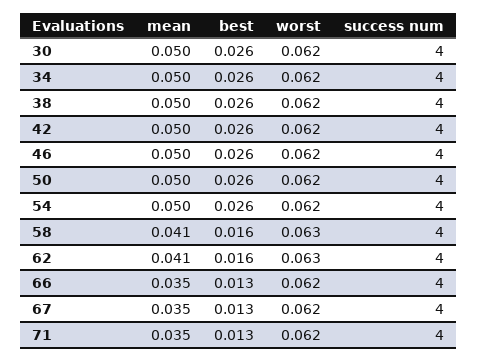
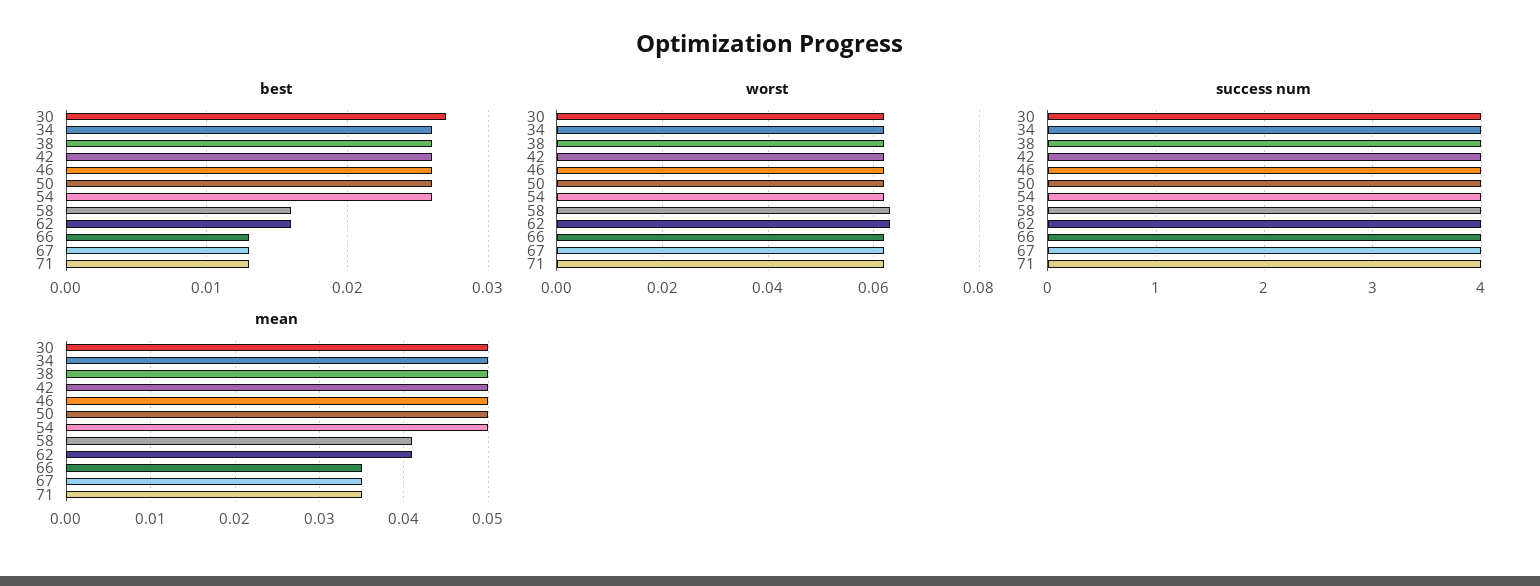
  {
    "mean": {
      "30": 0.05,
      "34": 0.05,
      "38": 0.05,
      "42": 0.05,
      "46": 0.05,
      "50": 0.05,
      "54": 0.05,
      "58": 0.041,
      "62": 0.041,
      "66": 0.035,
      "67": 0.035,
      "71": 0.035
    },
    "best": {
-     "30": 0.026,
+     "30": 0.027,
      "34": 0.026,
      "38": 0.026,
      "42": 0.026,
      "46": 0.026,
      "50": 0.026,
      "54": 0.026,
      "58": 0.016,
      "62": 0.016,
      "66": 0.013,
      "67": 0.013,
      "71": 0.013
    },
    "worst": {
      "30": 0.062,
      "34": 0.062,
      "38": 0.062,
      "42": 0.062,
      "46": 0.062,
      "50": 0.062,
      "54": 0.062,
      "58": 0.063,
      "62": 0.063,
      "66": 0.062,
      "67": 0.062,
      "71": 0.062
    },
    "success num": {
      "30": 4,
      "34": 4,
      "38": 4,
      "42": 4,
      "46": 4,
      "50": 4,
      "54": 4,
      "58": 4,
      "62": 4,
      "66": 4,
      "67": 4,
      "71": 4
    }
  }

